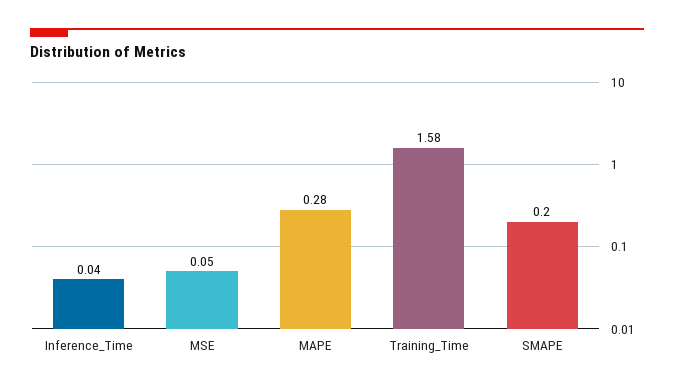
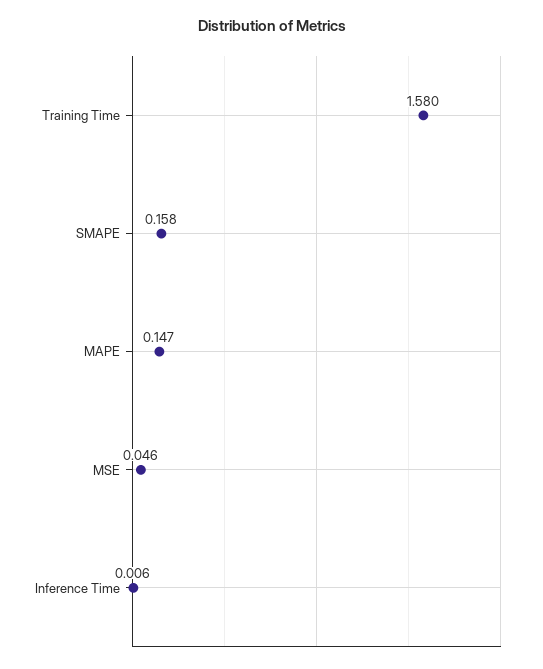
  {
-   "Inference_Time": 0.04,
+   "Inference_Time": 0.006,
    "MSE": 0.046,
-   "MAPE": 0.28,
+   "MAPE": 0.147,
    "Training_Time": 1.58,
-   "SMAPE": 0.2
+   "SMAPE": 0.158
  }

